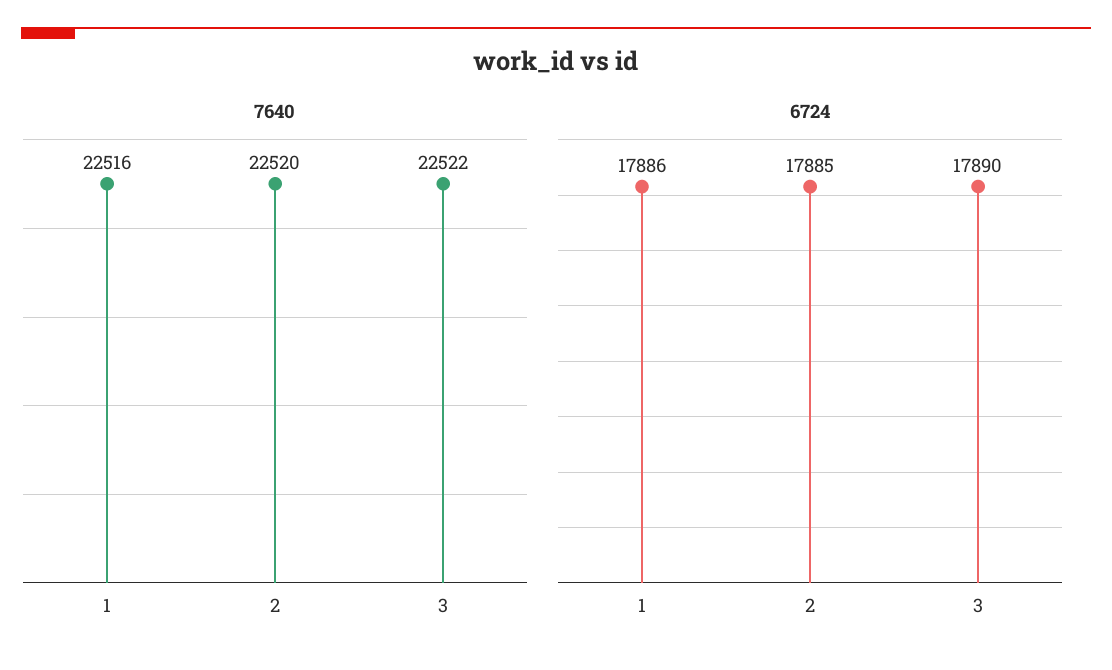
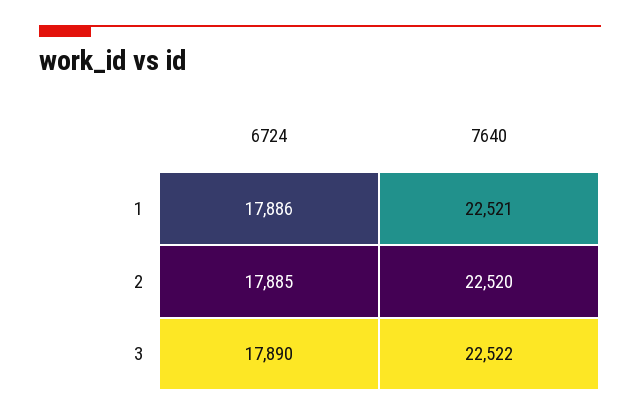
  {
    "7640": {
-     "1": 22516,
+     "1": 22521,
      "2": 22520,
      "3": 22522
    },
    "6724": {
      "1": 17886,
      "2": 17885,
      "3": 17890
    }
  }

